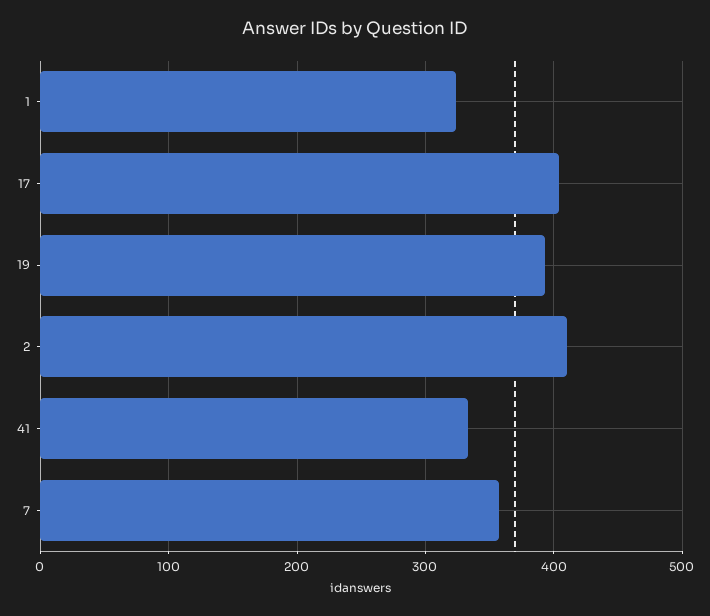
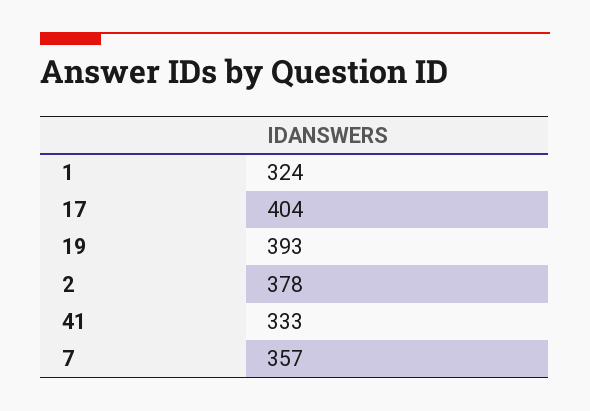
  {
    "1": 324,
    "17": 404,
    "19": 393,
-   "2": 410,
+   "2": 378,
    "41": 333,
    "7": 357
  }

